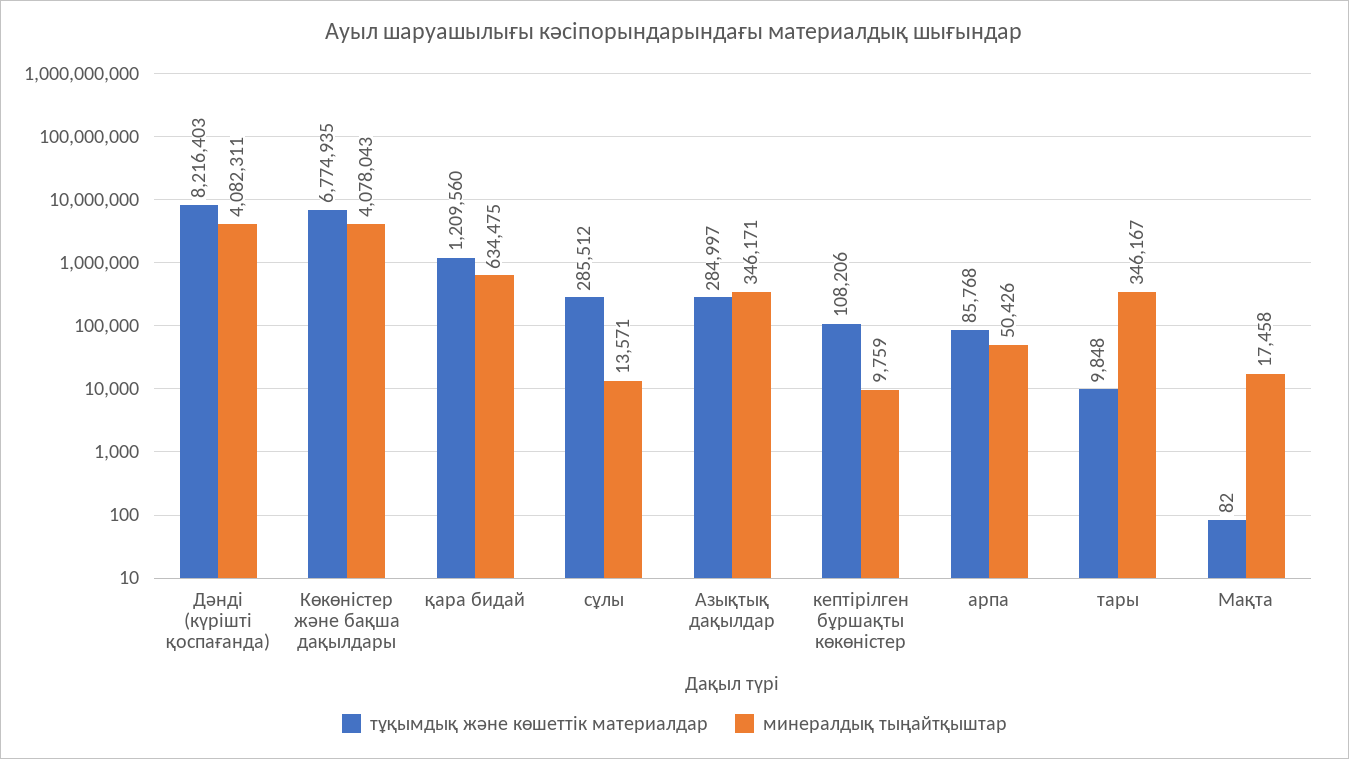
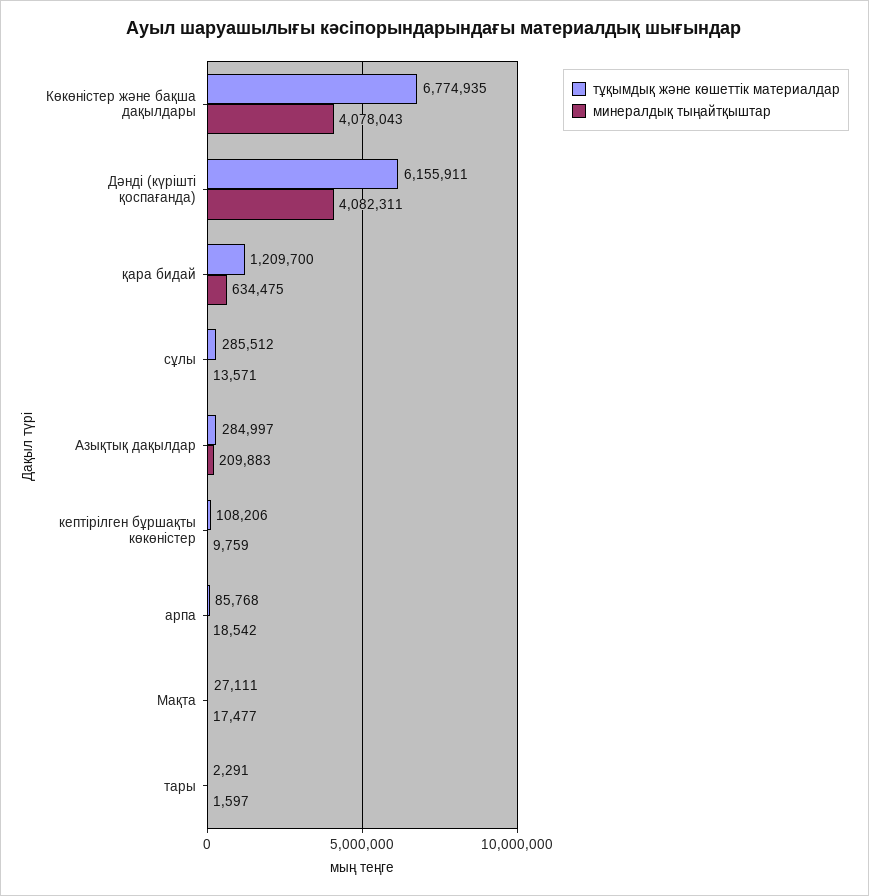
  {
    "тұқымдық және көшеттік материалдар": {
-     "Дәнді (күрішті қоспағанда)": 8216403,
+     "Дәнді (күрішті қоспағанда)": 6155911,
      "Көкөністер және бақша дақылдары": 6774935,
-     "қара бидай": 1209560,
+     "қара бидай": 1209700,
      "сұлы": 285512,
      "Азықтық дақылдар": 284997,
      "кептірілген бұршақты көкөністер": 108206,
      "арпа": 85768,
-     "тары": 9848,
+     "тары": 2291,
-     "Мақта": 82
+     "Мақта": 27111
    },
    "минералдық тыңайтқыштар": {
      "Дәнді (күрішті қоспағанда)": 4082311,
      "Көкөністер және бақша дақылдары": 4078043,
      "қара бидай": 634475,
      "сұлы": 13571,
-     "Азықтық дақылдар": 346171,
+     "Азықтық дақылдар": 209883,
      "кептірілген бұршақты көкөністер": 9759,
-     "арпа": 50426,
+     "арпа": 18542,
-     "тары": 346167,
+     "тары": 1597,
-     "Мақта": 17458
+     "Мақта": 17477
    }
  }

